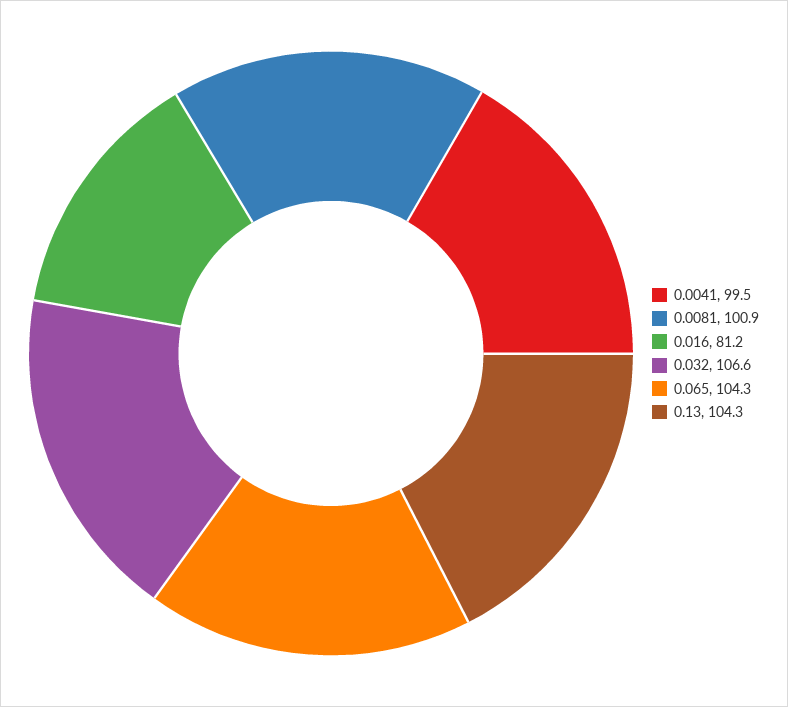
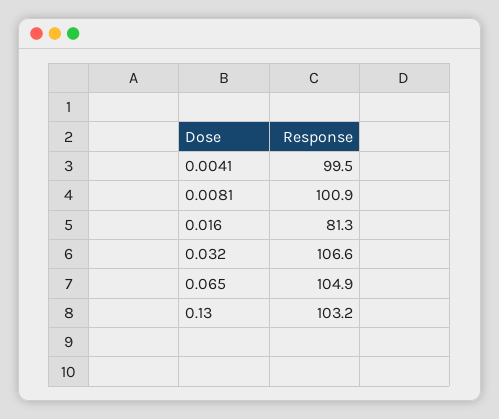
  {
    "0.0041": 99.5,
    "0.0081": 100.9,
-   "0.016": 81.2,
+   "0.016": 81.3,
    "0.032": 106.6,
-   "0.065": 104.3,
+   "0.065": 104.9,
-   "0.13": 104.3
+   "0.13": 103.2
  }

